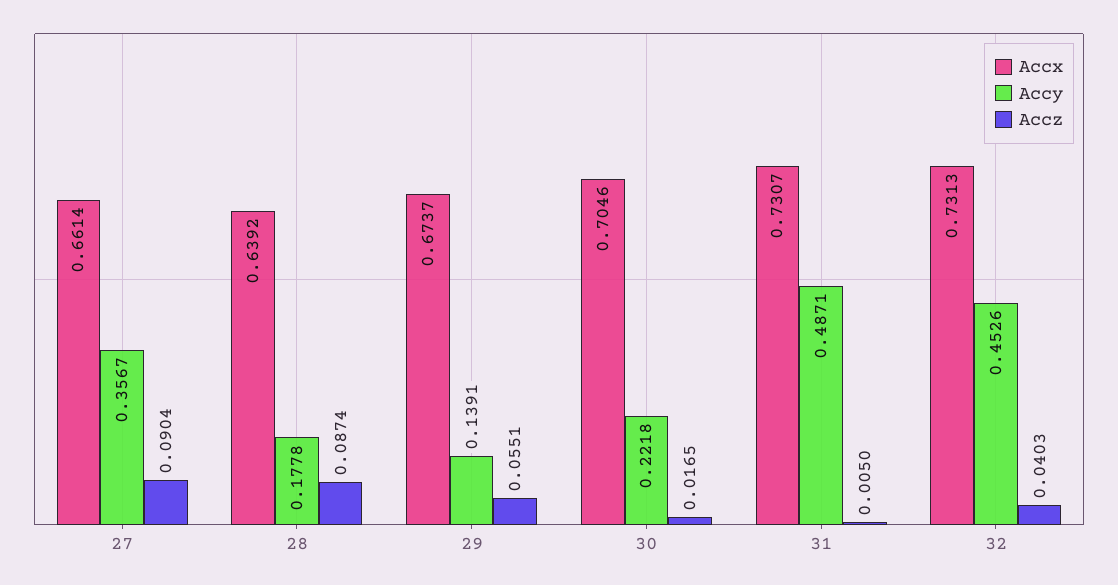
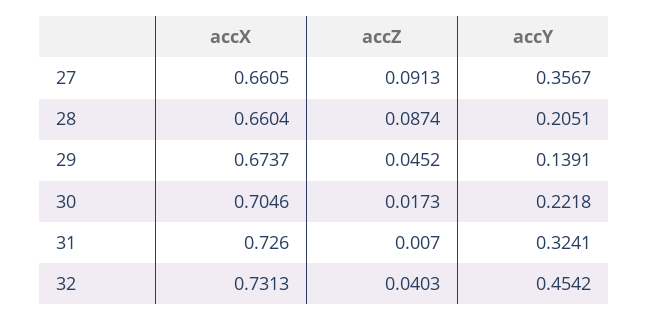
  {
    "Accx": {
-     "27": 0.6614,
+     "27": 0.6605,
-     "28": 0.6392,
+     "28": 0.6604,
      "29": 0.6737,
      "30": 0.7046,
-     "31": 0.7307,
+     "31": 0.726,
      "32": 0.7313
    },
    "Accy": {
      "27": 0.3567,
-     "28": 0.1778,
+     "28": 0.2051,
      "29": 0.1391,
      "30": 0.2218,
-     "31": 0.4871,
+     "31": 0.3241,
-     "32": 0.4526
+     "32": 0.4542
    },
    "Accz": {
-     "27": 0.0904,
+     "27": 0.0913,
      "28": 0.0874,
-     "29": 0.0551,
+     "29": 0.0452,
-     "30": 0.0165,
+     "30": 0.0173,
-     "31": 0.005,
+     "31": 0.007,
      "32": 0.0403
    }
  }

